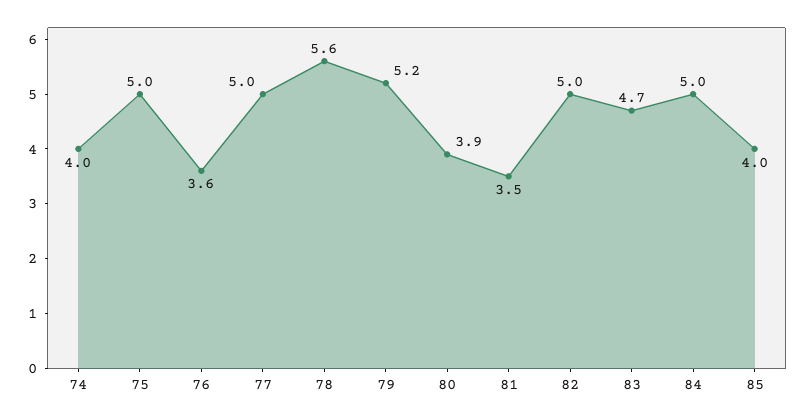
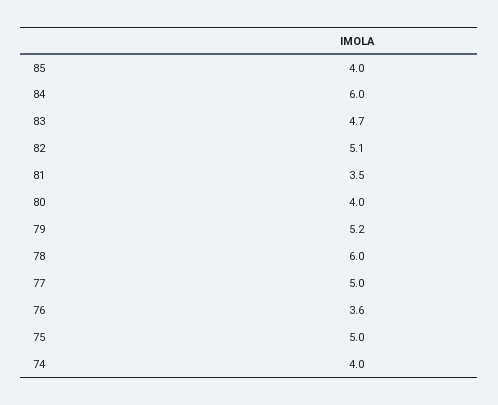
  {
    "74": 4,
    "75": 5,
    "76": 3.6,
    "77": 5,
-   "78": 5.6,
+   "78": 6,
    "79": 5.2,
-   "80": 3.9,
+   "80": 4,
    "81": 3.5,
-   "82": 5,
+   "82": 5.1,
    "83": 4.7,
-   "84": 5,
+   "84": 6,
    "85": 4
  }

